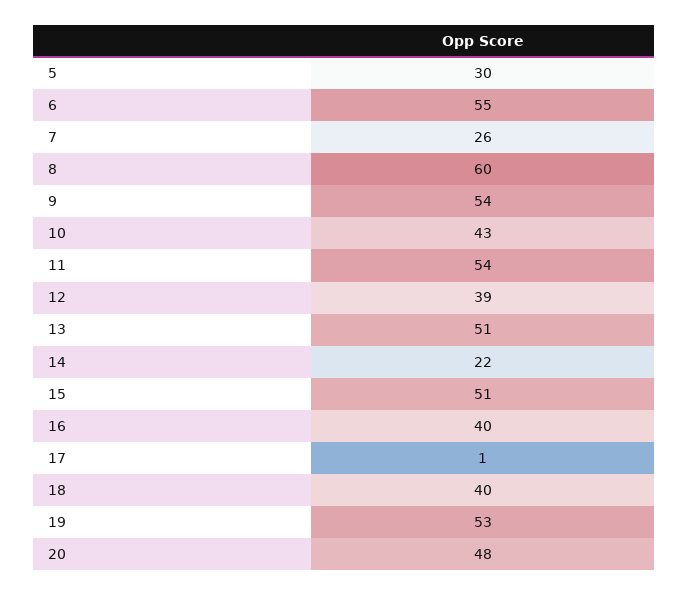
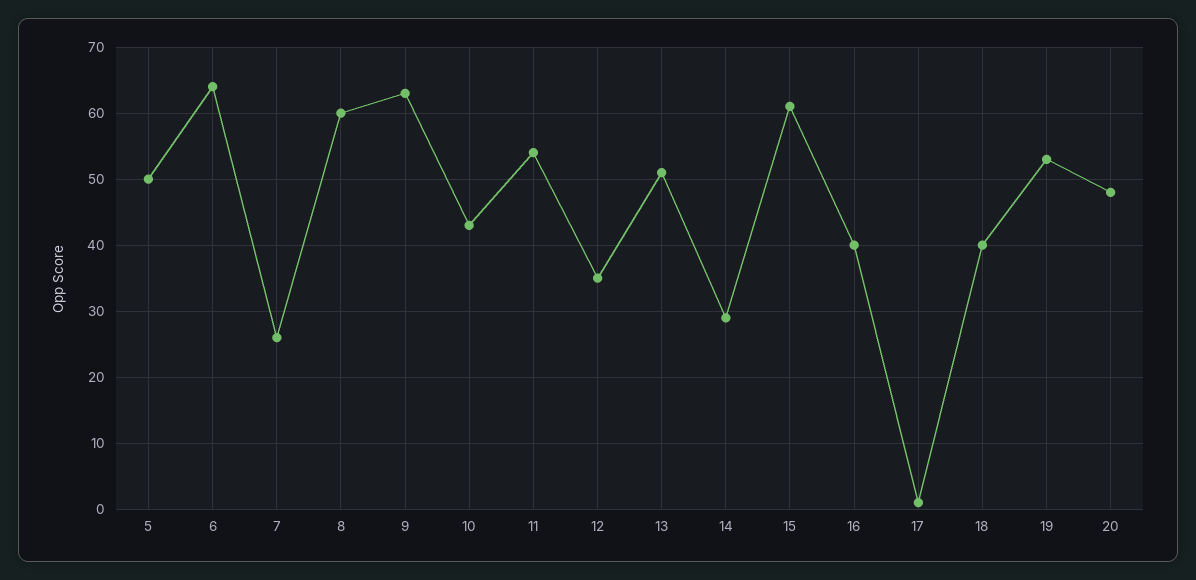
  {
-   "5": 30,
+   "5": 50,
-   "6": 55,
+   "6": 64,
    "7": 26,
    "8": 60,
-   "9": 54,
+   "9": 63,
    "10": 43,
    "11": 54,
-   "12": 39,
+   "12": 35,
    "13": 51,
-   "14": 22,
+   "14": 29,
-   "15": 51,
+   "15": 61,
    "16": 40,
    "17": 1,
    "18": 40,
    "19": 53,
    "20": 48
  }

